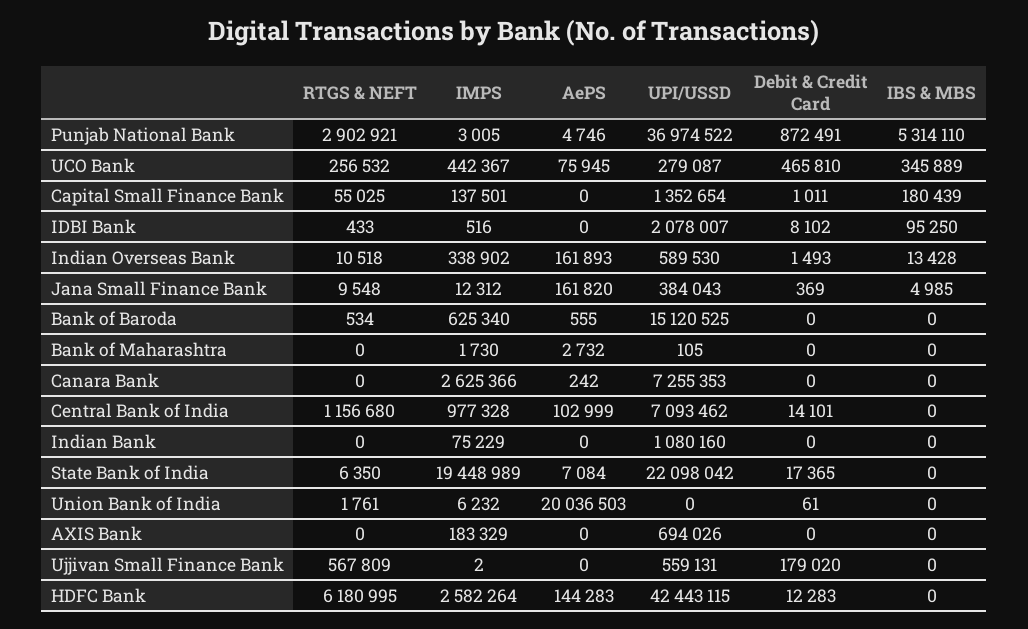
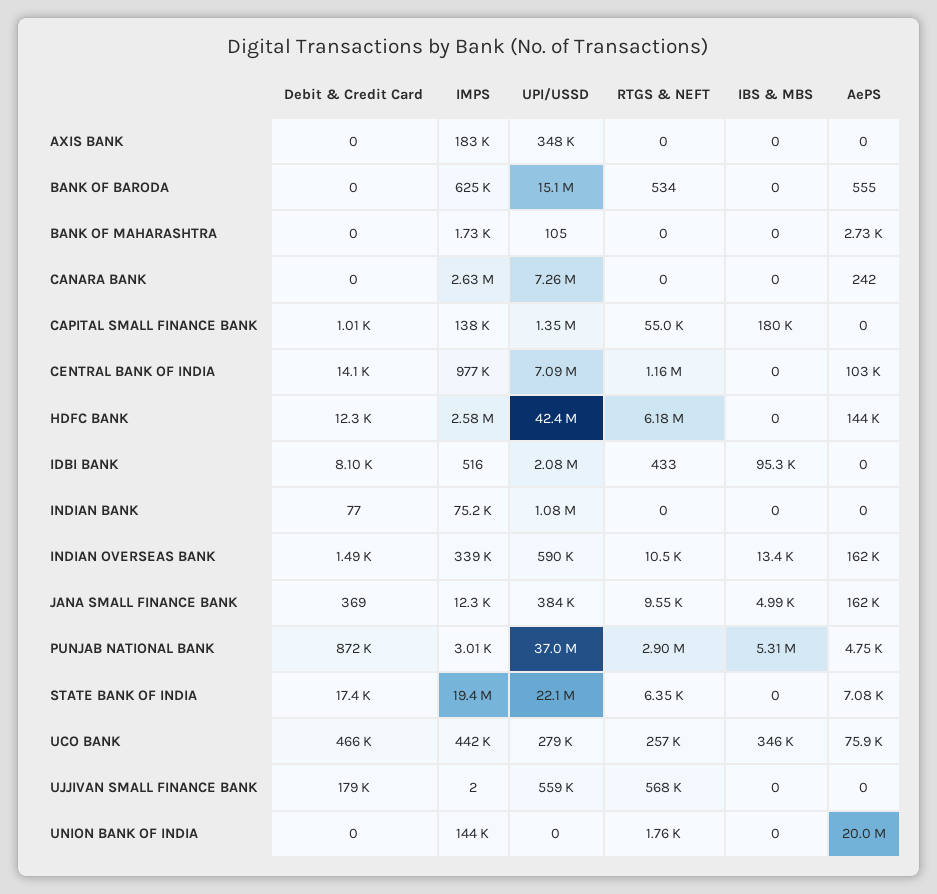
  {
    "RTGS & NEFT": {
      "Punjab National Bank": 2902921,
      "UCO Bank": 256532,
      "Capital Small Finance Bank": 55025,
      "IDBI Bank": 433,
      "Indian Overseas Bank": 10518,
      "Jana Small Finance Bank": 9548,
      "Bank of Baroda": 534,
      "Bank of Maharashtra": 0,
      "Canara Bank": 0,
      "Central Bank of India": 1156680,
      "Indian Bank": 0,
      "State Bank of India": 6350,
      "Union Bank of India": 1761,
      "AXIS Bank": 0,
      "Ujjivan Small Finance Bank": 567809,
      "HDFC Bank": 6180995
    },
    "IMPS": {
      "Punjab National Bank": 3005,
      "UCO Bank": 442367,
      "Capital Small Finance Bank": 137501,
      "IDBI Bank": 516,
      "Indian Overseas Bank": 338902,
      "Jana Small Finance Bank": 12312,
      "Bank of Baroda": 625340,
      "Bank of Maharashtra": 1730,
      "Canara Bank": 2625366,
      "Central Bank of India": 977328,
      "Indian Bank": 75229,
      "State Bank of India": 19448989,
-     "Union Bank of India": 6232,
+     "Union Bank of India": 144000,
      "AXIS Bank": 183329,
      "Ujjivan Small Finance Bank": 2,
      "HDFC Bank": 2582264
    },
    "AePS": {
      "Punjab National Bank": 4746,
      "UCO Bank": 75945,
      "Capital Small Finance Bank": 0,
      "IDBI Bank": 0,
      "Indian Overseas Bank": 161893,
      "Jana Small Finance Bank": 161820,
      "Bank of Baroda": 555,
      "Bank of Maharashtra": 2732,
      "Canara Bank": 242,
      "Central Bank of India": 102999,
      "Indian Bank": 0,
      "State Bank of India": 7084,
      "Union Bank of India": 20036503,
      "AXIS Bank": 0,
      "Ujjivan Small Finance Bank": 0,
      "HDFC Bank": 144283
    },
    "UPI/USSD": {
      "Punjab National Bank": 36974522,
      "UCO Bank": 279087,
      "Capital Small Finance Bank": 1352654,
      "IDBI Bank": 2078007,
      "Indian Overseas Bank": 589530,
      "Jana Small Finance Bank": 384043,
      "Bank of Baroda": 15120525,
      "Bank of Maharashtra": 105,
      "Canara Bank": 7255353,
      "Central Bank of India": 7093462,
      "Indian Bank": 1080160,
      "State Bank of India": 22098042,
      "Union Bank of India": 0,
-     "AXIS Bank": 694026,
+     "AXIS Bank": 348000,
      "Ujjivan Small Finance Bank": 559131,
      "HDFC Bank": 42443115
    },
    "Debit & Credit Card": {
      "Punjab National Bank": 872491,
      "UCO Bank": 465810,
      "Capital Small Finance Bank": 1011,
      "IDBI Bank": 8102,
      "Indian Overseas Bank": 1493,
      "Jana Small Finance Bank": 369,
      "Bank of Baroda": 0,
      "Bank of Maharashtra": 0,
      "Canara Bank": 0,
      "Central Bank of India": 14101,
-     "Indian Bank": 0,
+     "Indian Bank": 77,
      "State Bank of India": 17365,
-     "Union Bank of India": 61,
+     "Union Bank of India": 0,
      "AXIS Bank": 0,
      "Ujjivan Small Finance Bank": 179020,
      "HDFC Bank": 12283
    },
    "IBS & MBS": {
      "Punjab National Bank": 5314110,
      "UCO Bank": 345889,
      "Capital Small Finance Bank": 180439,
      "IDBI Bank": 95250,
      "Indian Overseas Bank": 13428,
      "Jana Small Finance Bank": 4985,
      "Bank of Baroda": 0,
      "Bank of Maharashtra": 0,
      "Canara Bank": 0,
      "Central Bank of India": 0,
      "Indian Bank": 0,
      "State Bank of India": 0,
      "Union Bank of India": 0,
      "AXIS Bank": 0,
      "Ujjivan Small Finance Bank": 0,
      "HDFC Bank": 0
    }
  }

